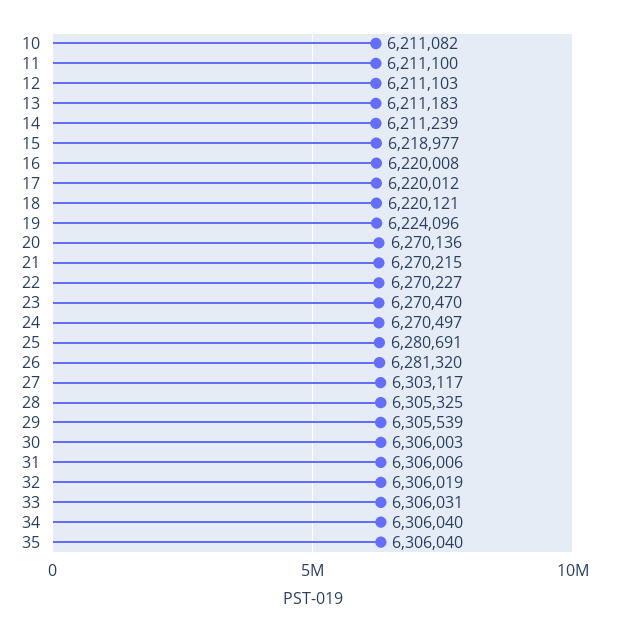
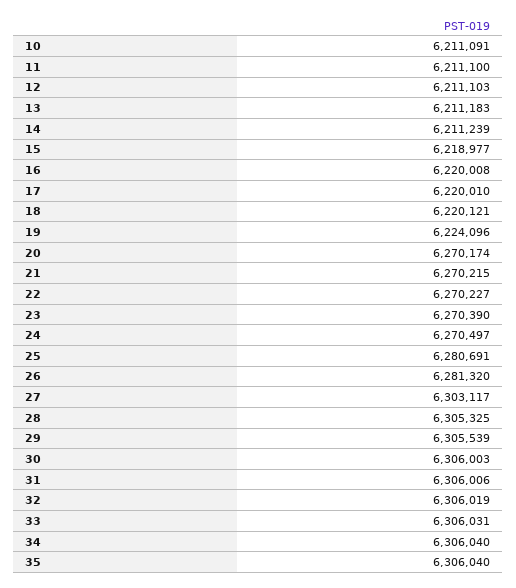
  {
-   "10": 6211082,
+   "10": 6211091,
    "11": 6211100,
    "12": 6211103,
    "13": 6211183,
    "14": 6211239,
    "15": 6218977,
    "16": 6220008,
-   "17": 6220012,
+   "17": 6220010,
    "18": 6220121,
    "19": 6224096,
-   "20": 6270136,
+   "20": 6270174,
    "21": 6270215,
    "22": 6270227,
-   "23": 6270470,
+   "23": 6270390,
    "24": 6270497,
    "25": 6280691,
    "26": 6281320,
    "27": 6303117,
    "28": 6305325,
    "29": 6305539,
    "30": 6306003,
    "31": 6306006,
    "32": 6306019,
    "33": 6306031,
    "34": 6306040,
    "35": 6306040
  }

